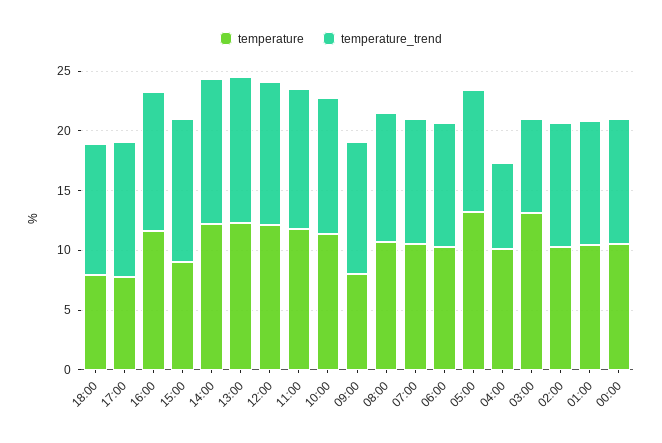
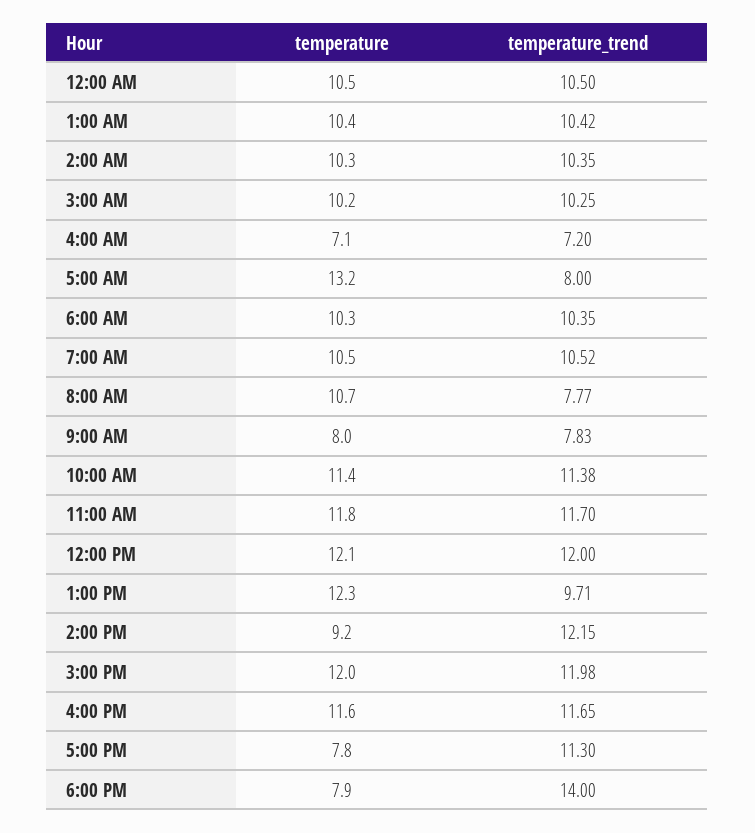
  {
    "temperature": {
      "18:00": 7.9,
      "17:00": 7.8,
      "16:00": 11.6,
-     "15:00": 9,
+     "15:00": 12,
-     "14:00": 12,
+     "14:00": 9.2,
      "13:00": 12.3,
      "12:00": 12.1,
      "11:00": 11.8,
      "10:00": 11.4,
      "09:00": 8,
      "08:00": 10.7,
      "07:00": 10.5,
      "06:00": 10.3,
      "05:00": 13.2,
-     "04:00": 10,
+     "04:00": 7.1,
-     "03:00": 13,
+     "03:00": 10.2,
      "02:00": 10.3,
      "01:00": 10.4,
      "00:00": 10.5
    },
    "temperature_trend": {
-     "18:00": 11,
+     "18:00": 14,
      "17:00": 11.3,
      "16:00": 11.65,
      "15:00": 11.98,
      "14:00": 12.15,
-     "13:00": 12,
+     "13:00": 9.71,
      "12:00": 12,
      "11:00": 11.7,
      "10:00": 11.38,
-     "09:00": 11,
+     "09:00": 7.83,
-     "08:00": 11,
+     "08:00": 7.77,
      "07:00": 10.52,
      "06:00": 10.35,
-     "05:00": 10,
+     "05:00": 8,
      "04:00": 7.2,
-     "03:00": 8,
+     "03:00": 10.25,
      "02:00": 10.35,
      "01:00": 10.42,
      "00:00": 10.5
    }
  }

